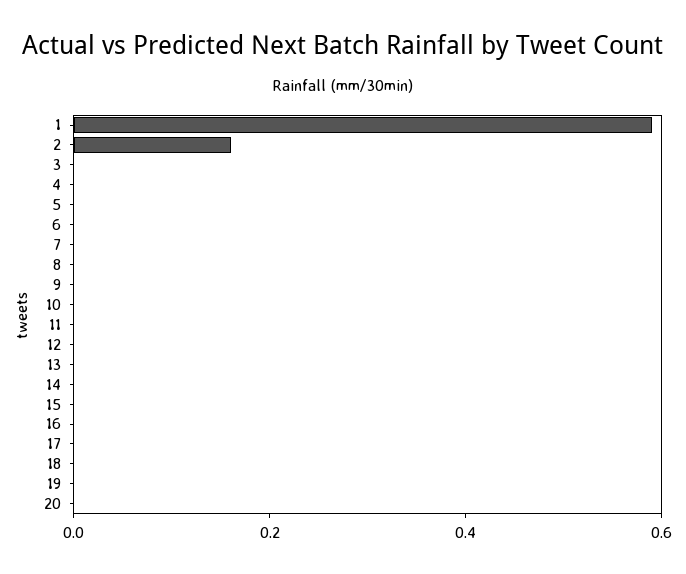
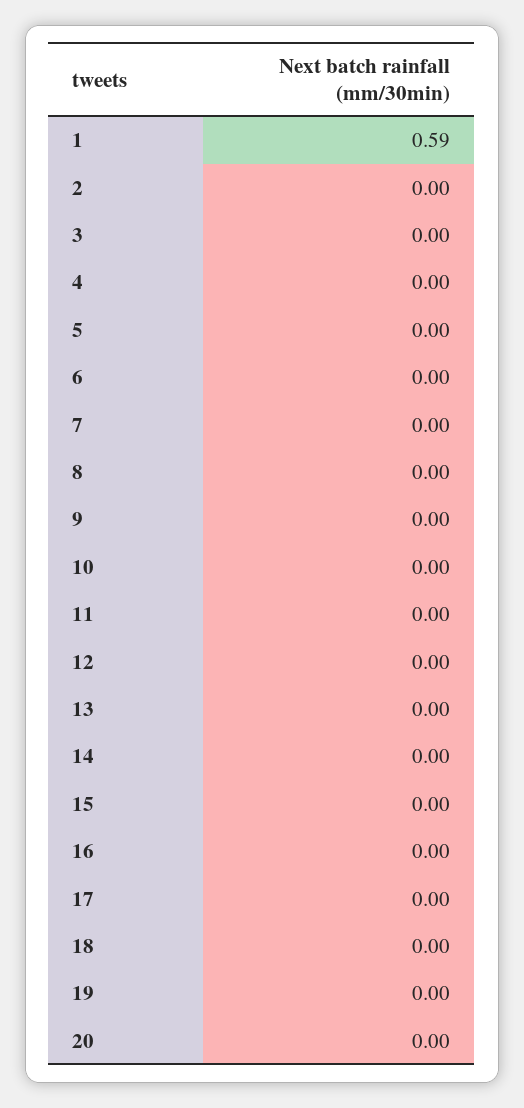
  {
    "1": 0.59,
-   "2": 0.15,
+   "2": 0,
    "3": 0,
    "4": 0,
    "5": 0,
    "6": 0,
    "7": 0,
    "8": 0,
    "9": 0,
    "10": 0,
    "11": 0,
    "12": 0,
    "13": 0,
    "14": 0,
    "15": 0,
    "16": 0,
    "17": 0,
    "18": 0,
    "19": 0,
    "20": 0
  }

